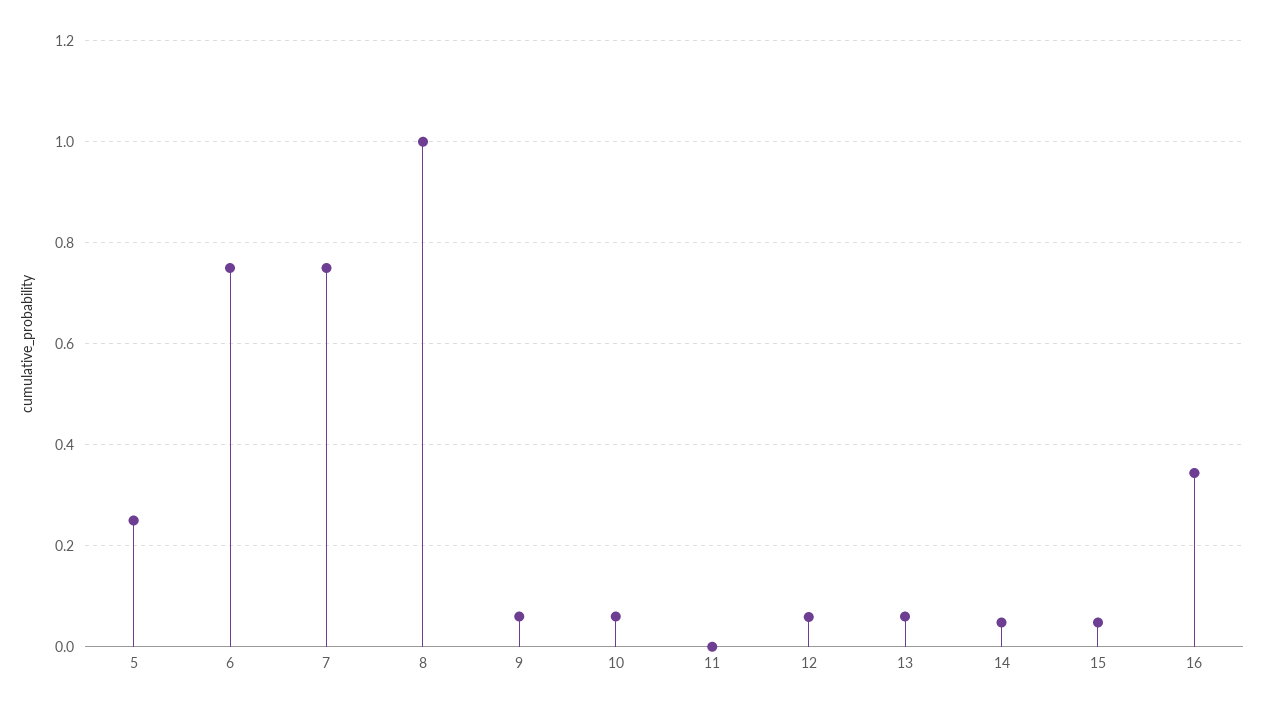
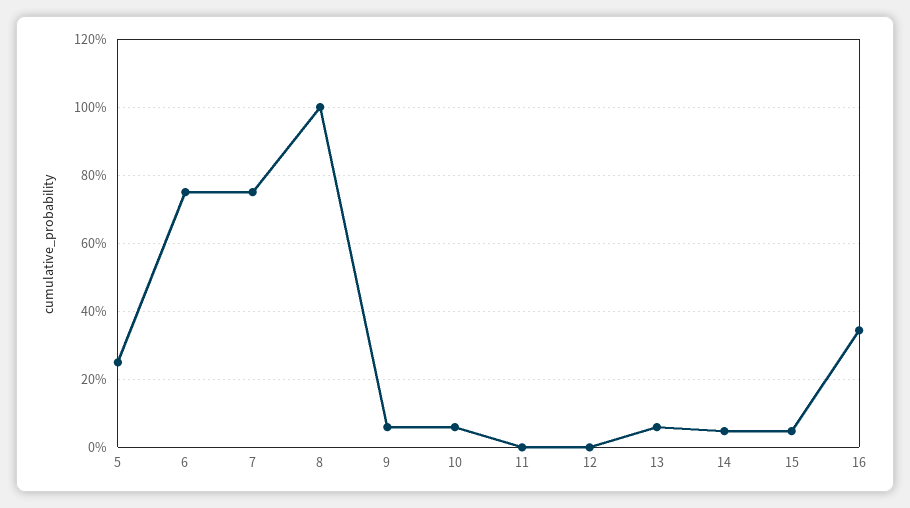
  {
    "5": 0.26,
    "6": 0.76,
    "7": 0.76,
    "8": 1,
    "9": 0.06,
    "10": 0.06,
    "11": 0,
-   "12": 0.06,
+   "12": 0,
    "13": 0.06,
    "14": 0.04,
    "15": 0.04,
    "16": 0.34
  }

